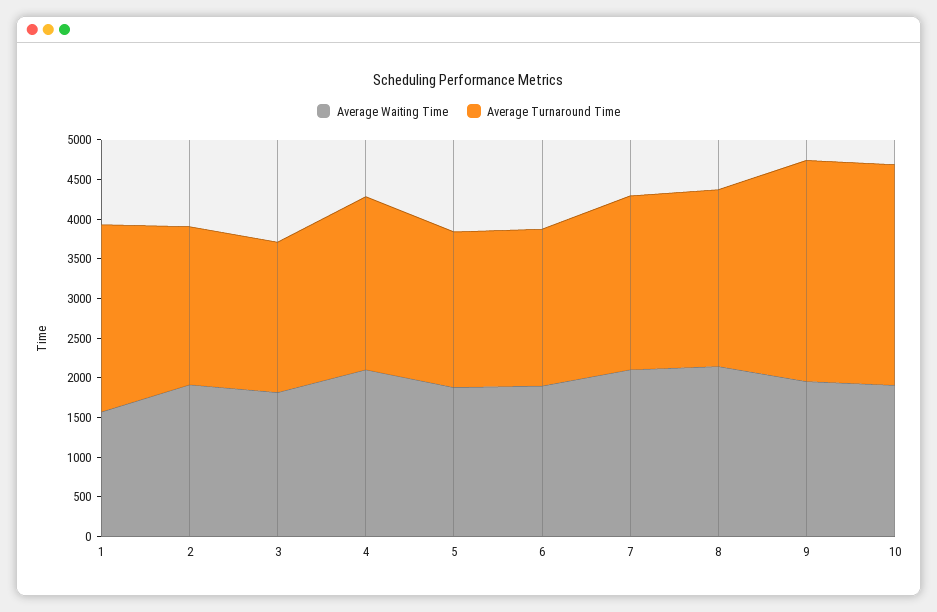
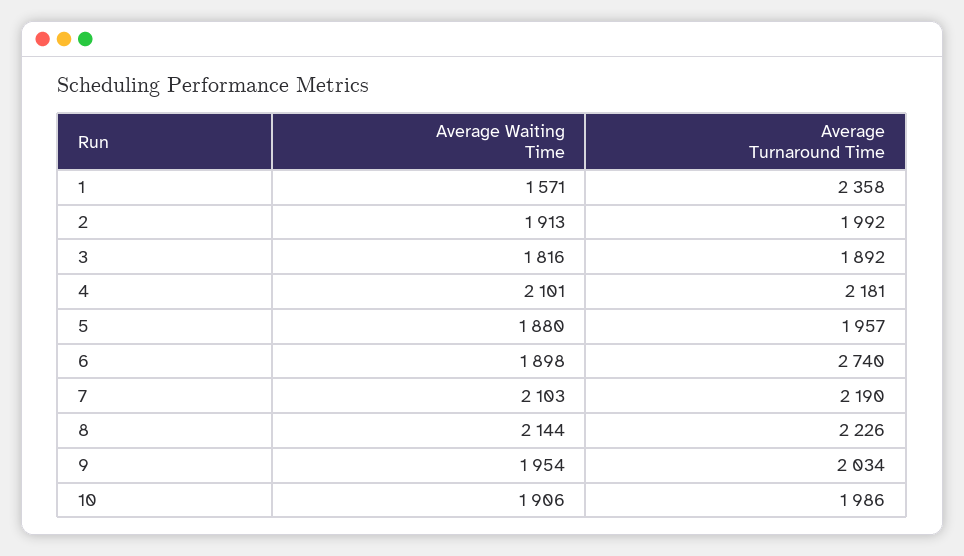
  {
    "Average Waiting Time": {
      "1": 1571,
      "2": 1913,
      "3": 1816,
      "4": 2101,
      "5": 1880,
      "6": 1898,
      "7": 2103,
      "8": 2144,
      "9": 1954,
      "10": 1906
    },
    "Average Turnaround Time": {
      "1": 2358,
      "2": 1992,
      "3": 1892,
      "4": 2181,
      "5": 1957,
-     "6": 2000,
+     "6": 2740,
      "7": 2190,
      "8": 2226,
-     "9": 2750,
+     "9": 2034,
-     "10": 2750
+     "10": 1986
    }
  }

